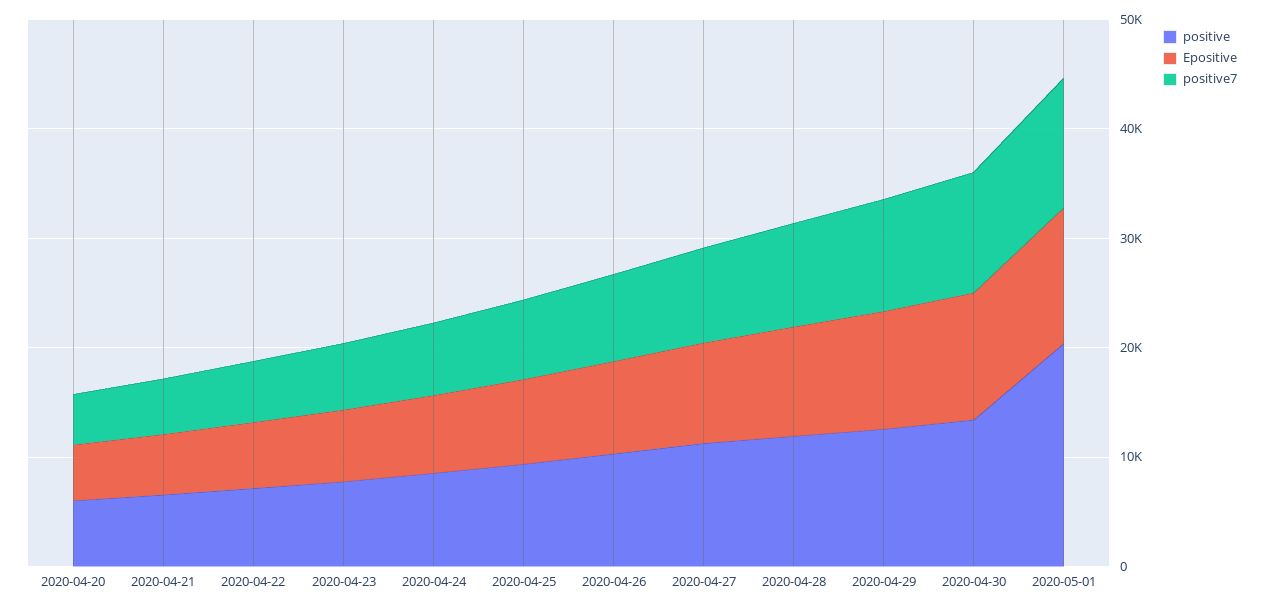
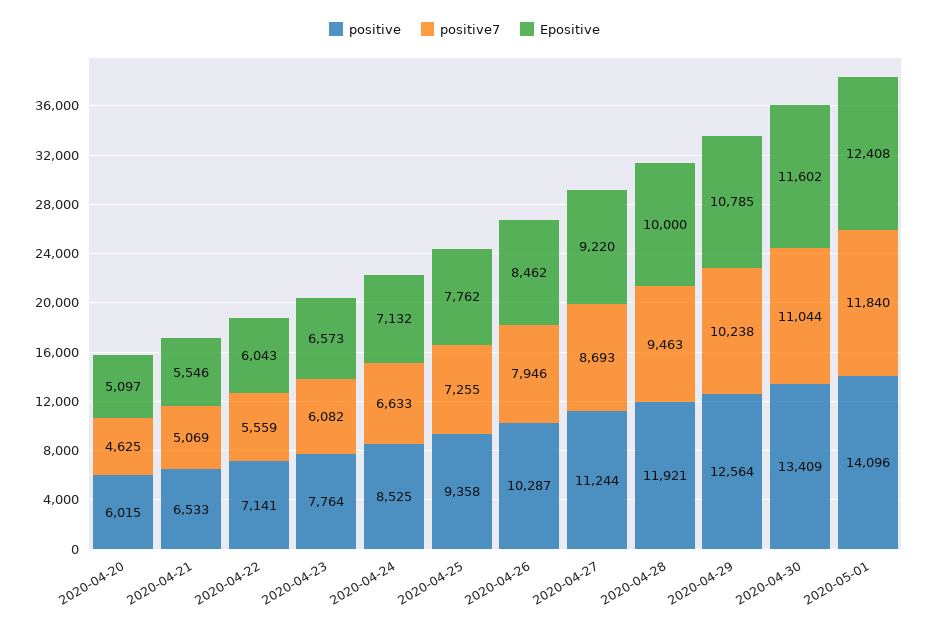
  {
    "positive": {
      "2020-04-20": 6015,
      "2020-04-21": 6533,
      "2020-04-22": 7141,
      "2020-04-23": 7764,
      "2020-04-24": 8525,
      "2020-04-25": 9358,
      "2020-04-26": 10287,
      "2020-04-27": 11244,
      "2020-04-28": 11921,
      "2020-04-29": 12564,
      "2020-04-30": 13409,
-     "2020-05-01": 20000
+     "2020-05-01": 14096
    },
    "Epositive": {
      "2020-04-20": 5097,
      "2020-04-21": 5546,
      "2020-04-22": 6043,
      "2020-04-23": 6573,
      "2020-04-24": 7132,
      "2020-04-25": 7762,
      "2020-04-26": 8462,
      "2020-04-27": 9220,
      "2020-04-28": 10000,
      "2020-04-29": 10785,
      "2020-04-30": 11602,
      "2020-05-01": 12408
    },
    "positive7": {
      "2020-04-20": 4625,
      "2020-04-21": 5069,
      "2020-04-22": 5559,
      "2020-04-23": 6082,
      "2020-04-24": 6633,
      "2020-04-25": 7255,
      "2020-04-26": 7946,
      "2020-04-27": 8693,
      "2020-04-28": 9463,
      "2020-04-29": 10238,
      "2020-04-30": 11044,
      "2020-05-01": 11840
    }
  }

